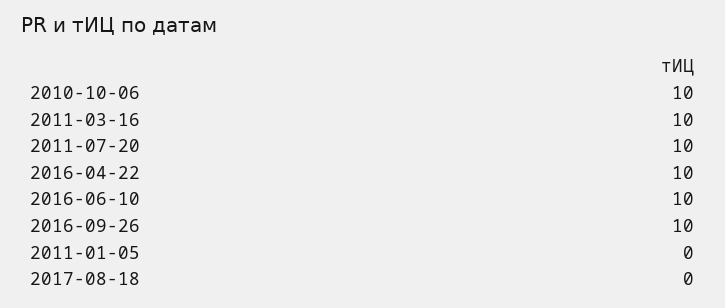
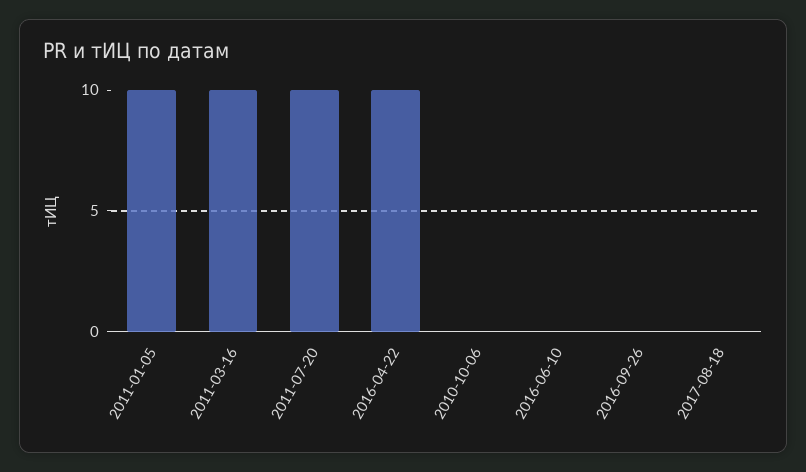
  {
-   "2010-10-06": 10,
+   "2010-10-06": 0,
    "2011-03-16": 10,
    "2011-07-20": 10,
    "2016-04-22": 10,
-   "2016-06-10": 10,
+   "2016-06-10": 0,
-   "2016-09-26": 10,
+   "2016-09-26": 0,
-   "2011-01-05": 0,
+   "2011-01-05": 10,
    "2017-08-18": 0
  }

